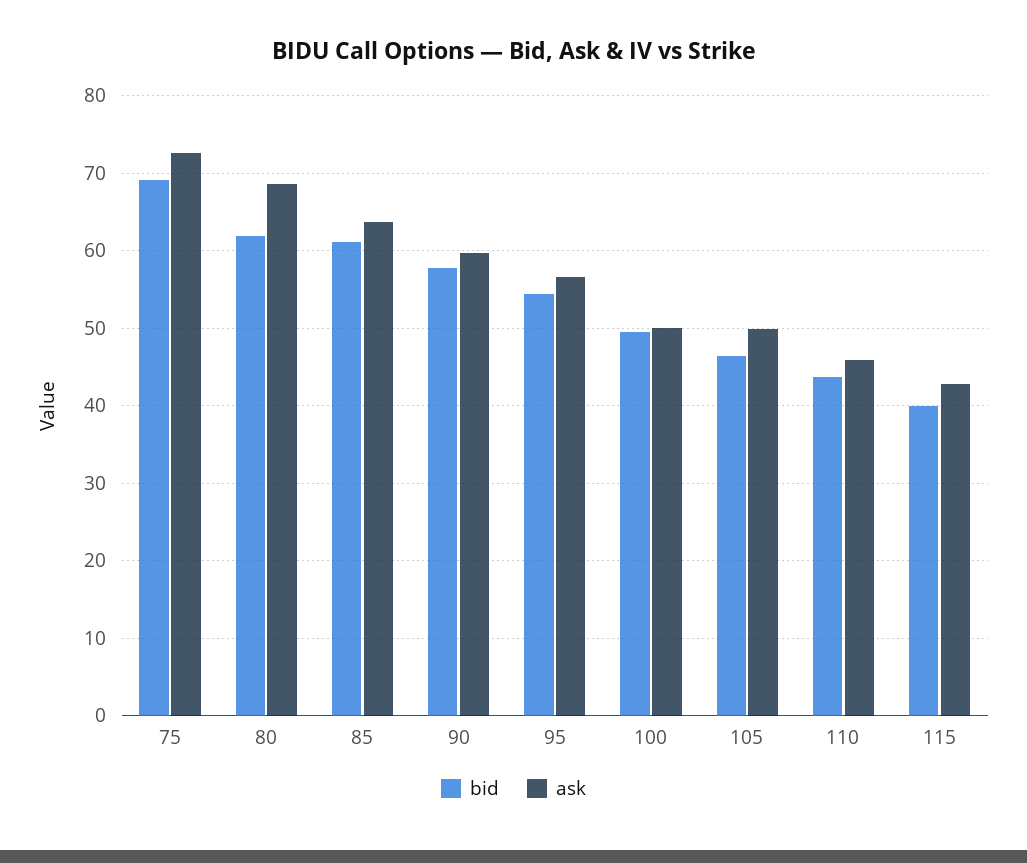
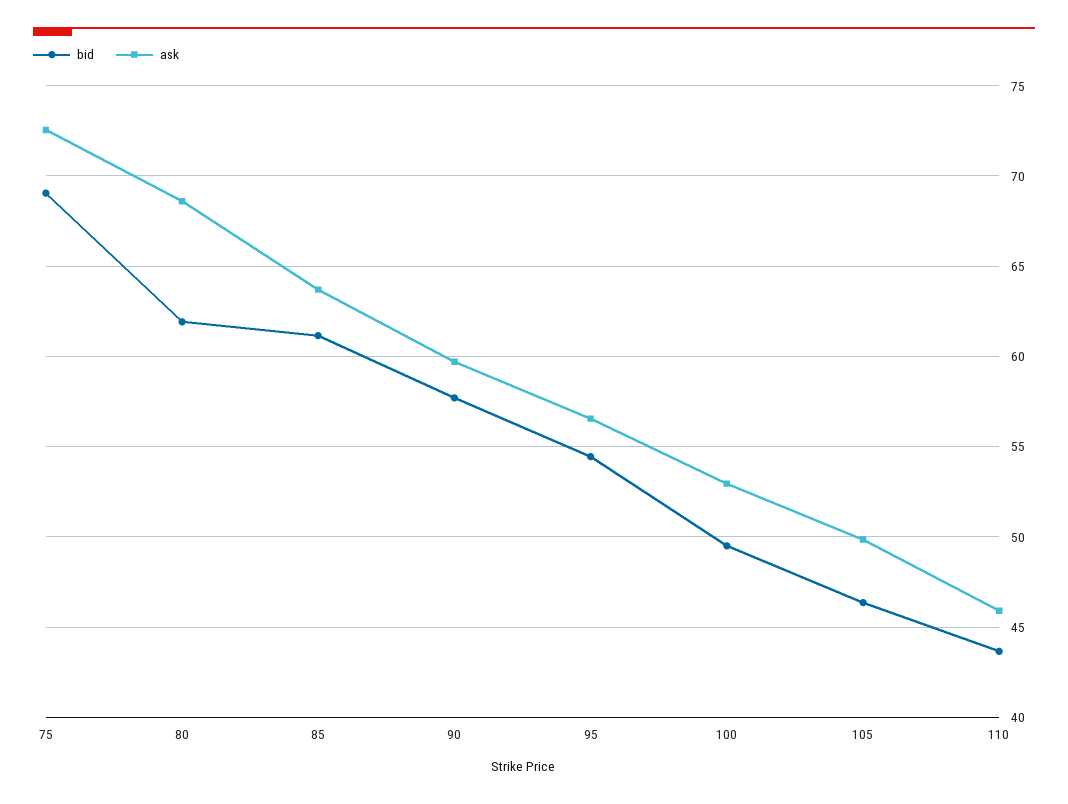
  {
    "bid": {
      "75": 69,
      "80": 62,
      "85": 61,
      "90": 57.5,
      "95": 54.5,
      "100": 49.5,
      "105": 46.5,
-     "110": 43.5,
+     "110": 43.5
-     "115": 40
    },
    "ask": {
      "75": 72.5,
      "80": 68.5,
      "85": 63.5,
      "90": 59.5,
      "95": 56.5,
-     "100": 50,
+     "100": 53,
      "105": 50,
-     "110": 46,
+     "110": 46
-     "115": 43
    }
  }

